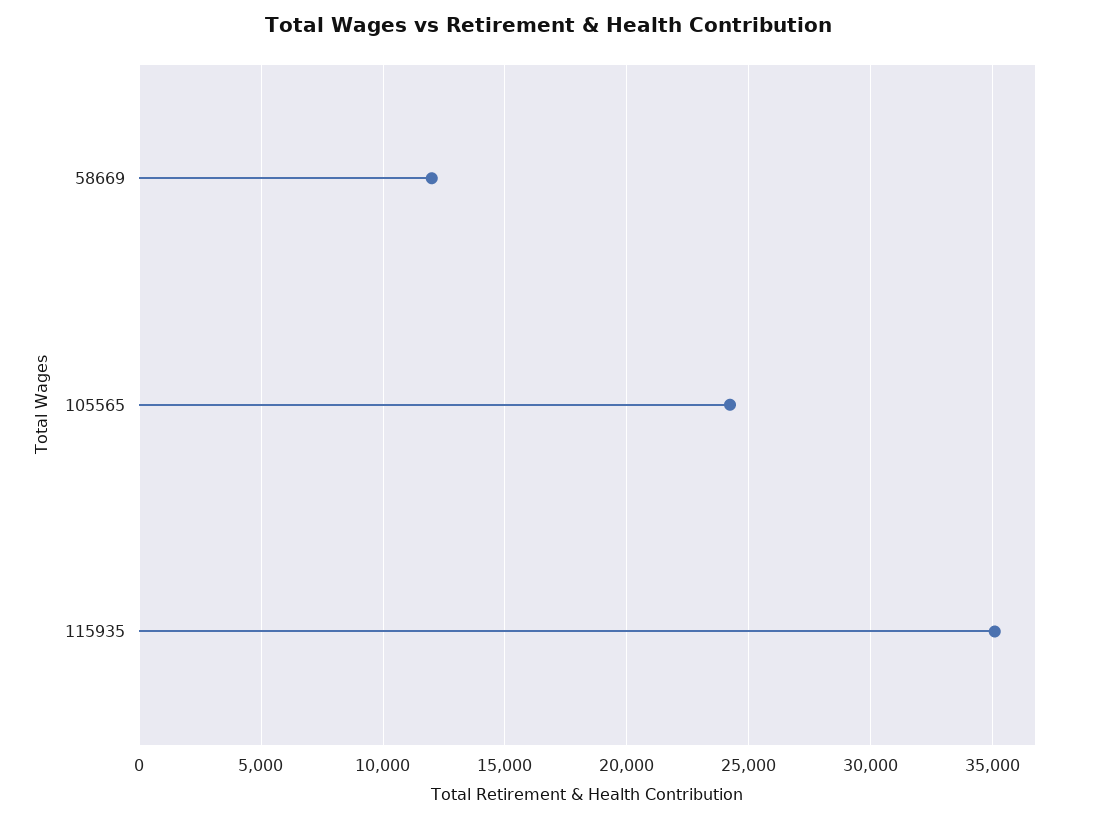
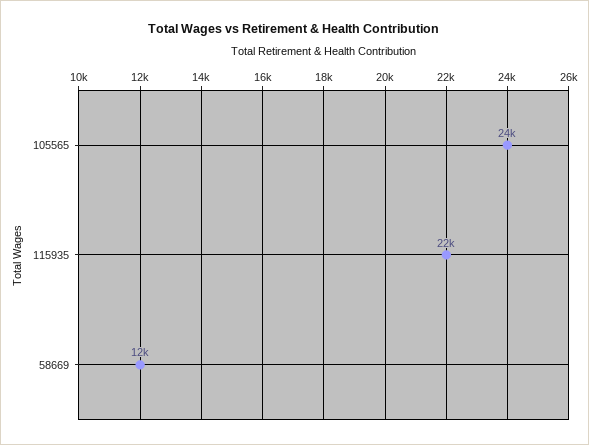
  {
    "58669": 12000,
    "105565": 24000,
-   "115935": 35000
+   "115935": 22000
  }

